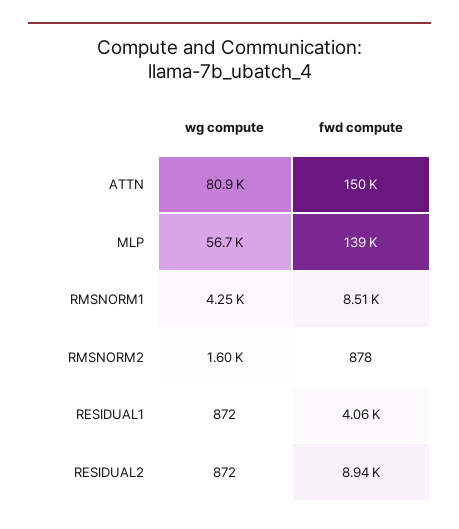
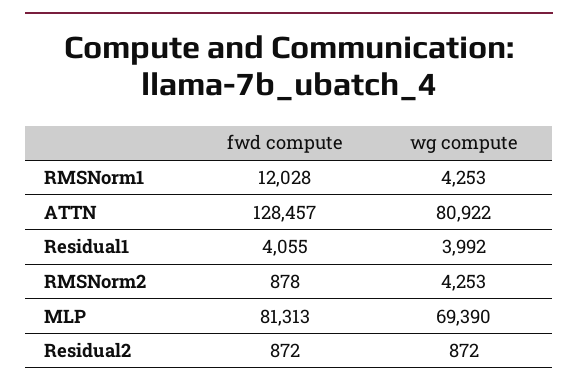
  {
    "wg compute": {
      "ATTN": 80922,
-     "MLP": 56700,
+     "MLP": 69390,
      "RMSNORM1": 4253,
-     "RMSNORM2": 1600,
+     "RMSNORM2": 4253,
-     "RESIDUAL1": 872,
+     "RESIDUAL1": 3992,
      "RESIDUAL2": 872
    },
    "fwd compute": {
-     "ATTN": 150000,
+     "ATTN": 128457,
-     "MLP": 139000,
+     "MLP": 81313,
-     "RMSNORM1": 8510,
+     "RMSNORM1": 12028,
      "RMSNORM2": 878,
      "RESIDUAL1": 4055,
-     "RESIDUAL2": 8940
+     "RESIDUAL2": 872
    }
  }

